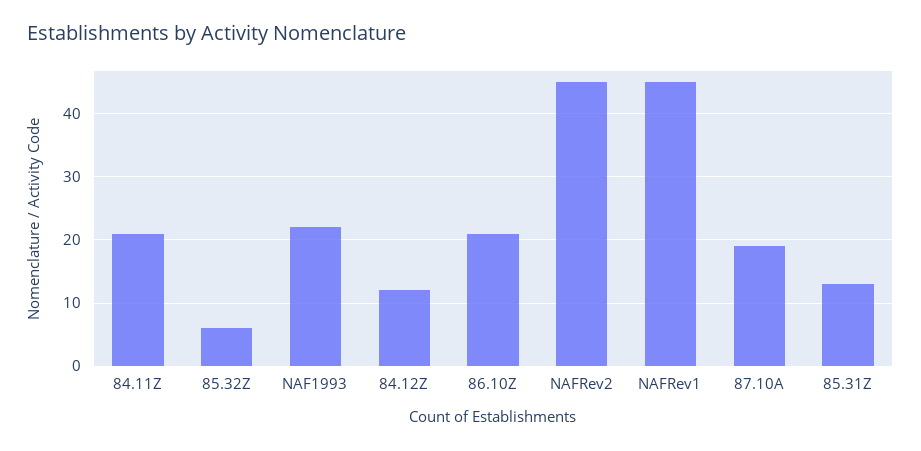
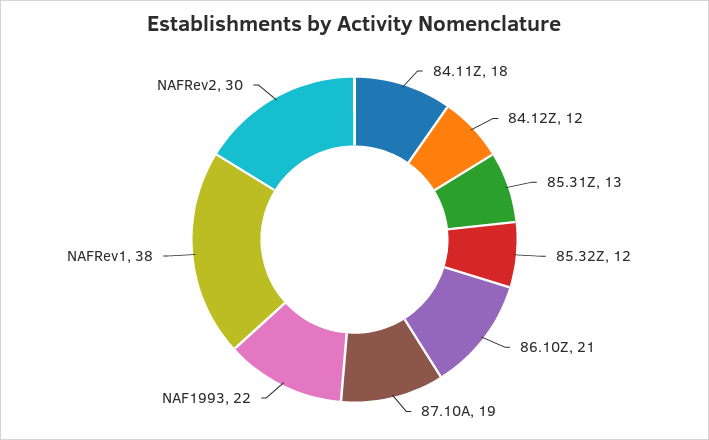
  {
-   "84.11Z": 21,
+   "84.11Z": 18,
-   "85.32Z": 6,
+   "85.32Z": 12,
    "NAF1993": 22,
    "84.12Z": 12,
    "86.10Z": 21,
-   "NAFRev2": 45,
+   "NAFRev2": 30,
-   "NAFRev1": 45,
+   "NAFRev1": 38,
    "87.10A": 19,
    "85.31Z": 13
  }

